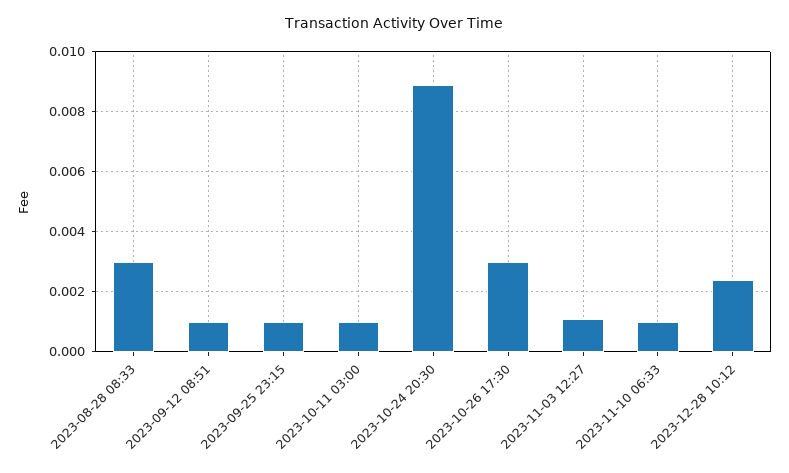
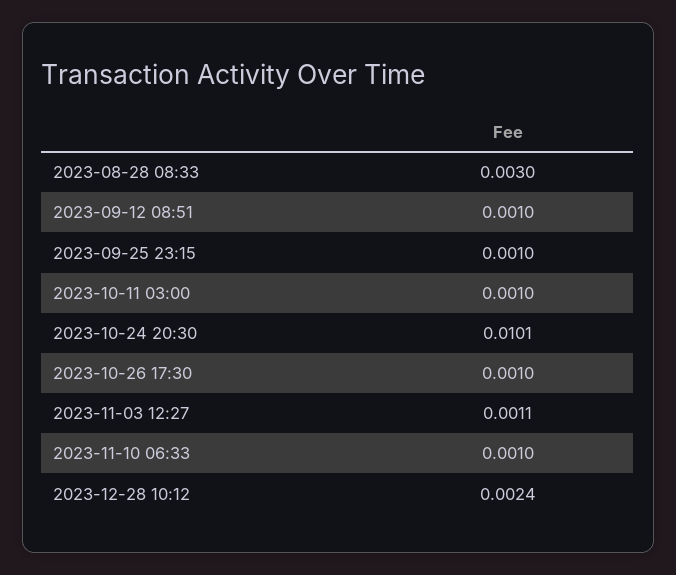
  {
    "2023-08-28 08:33": 0.003,
    "2023-09-12 08:51": 0.001,
    "2023-09-25 23:15": 0.001,
    "2023-10-11 03:00": 0.001,
-   "2023-10-24 20:30": 0.009,
+   "2023-10-24 20:30": 0.0101,
-   "2023-10-26 17:30": 0.003,
+   "2023-10-26 17:30": 0.001,
    "2023-11-03 12:27": 0.0011,
    "2023-11-10 06:33": 0.001,
    "2023-12-28 10:12": 0.0024
  }

